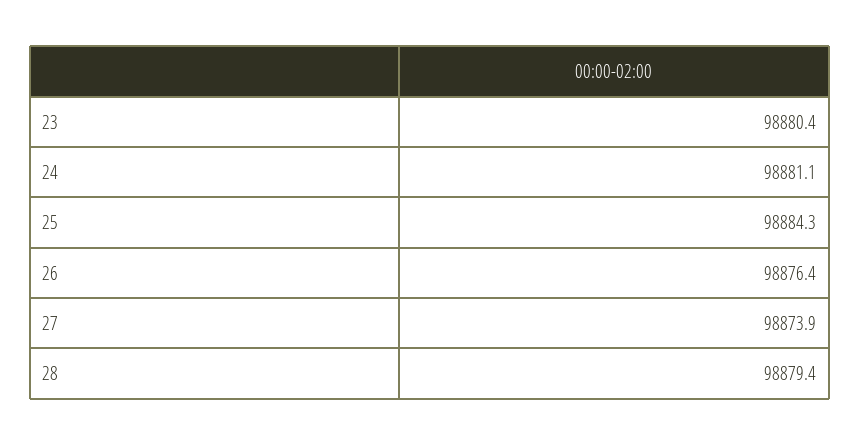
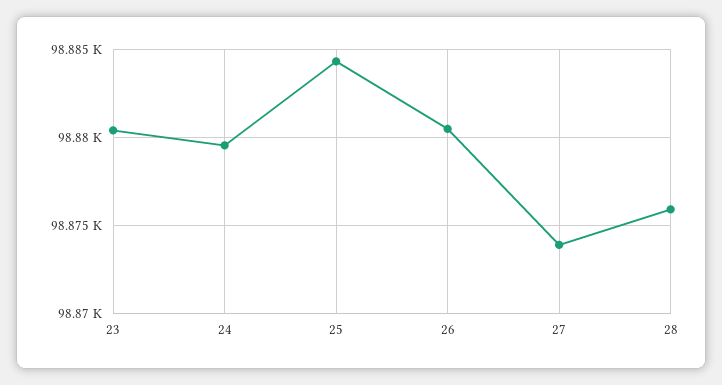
  {
    "23": 98880.4,
-   "24": 98881.1,
+   "24": 98879.5,
    "25": 98884.3,
-   "26": 98876.4,
+   "26": 98880.5,
    "27": 98873.9,
-   "28": 98879.4
+   "28": 98876
  }

